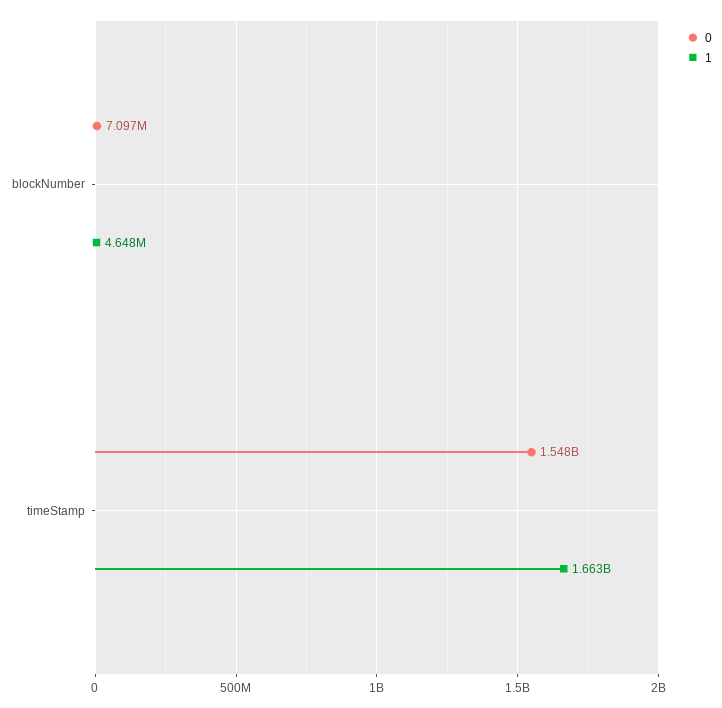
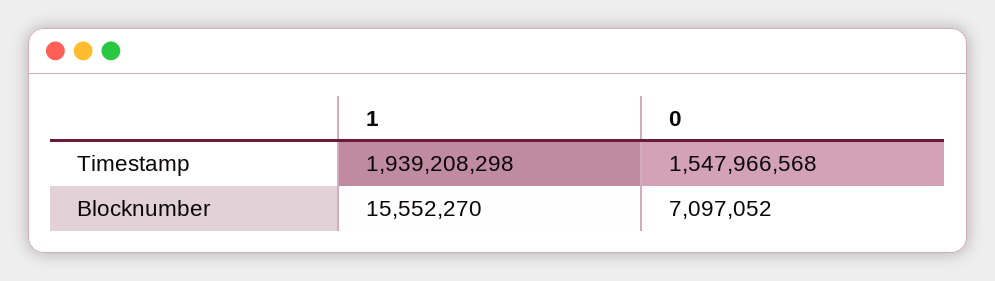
  {
    "0": {
      "blockNumber": 7097052,
      "timeStamp": 1547966568
    },
    "1": {
-     "blockNumber": 4648000,
+     "blockNumber": 15552270,
-     "timeStamp": 1663000000
+     "timeStamp": 1939208298
    }
  }

